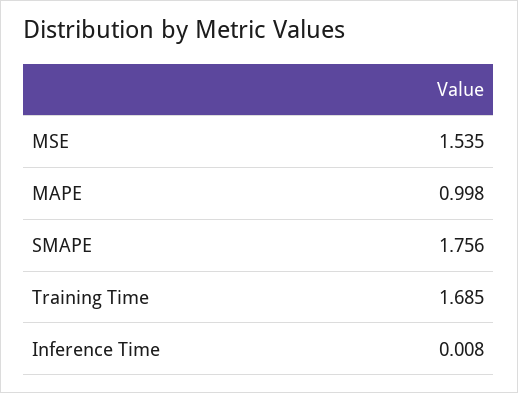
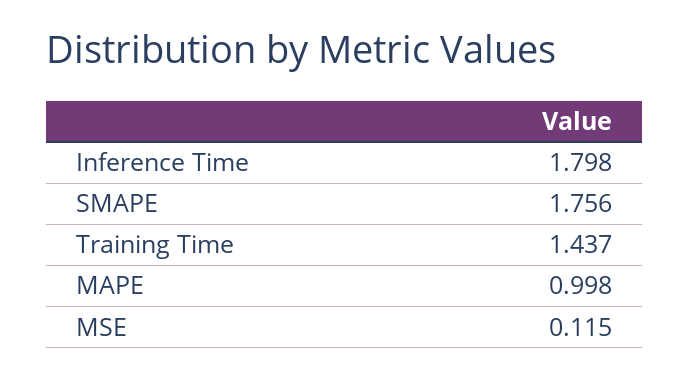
  {
-   "MSE": 1.535,
+   "MSE": 0.115,
    "MAPE": 0.998,
    "SMAPE": 1.756,
-   "Training Time": 1.685,
+   "Training Time": 1.437,
-   "Inference Time": 0.008
+   "Inference Time": 1.798
  }

